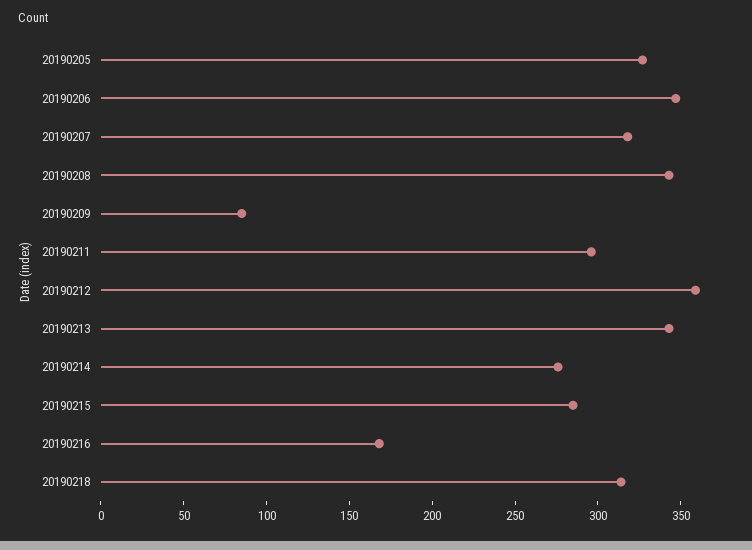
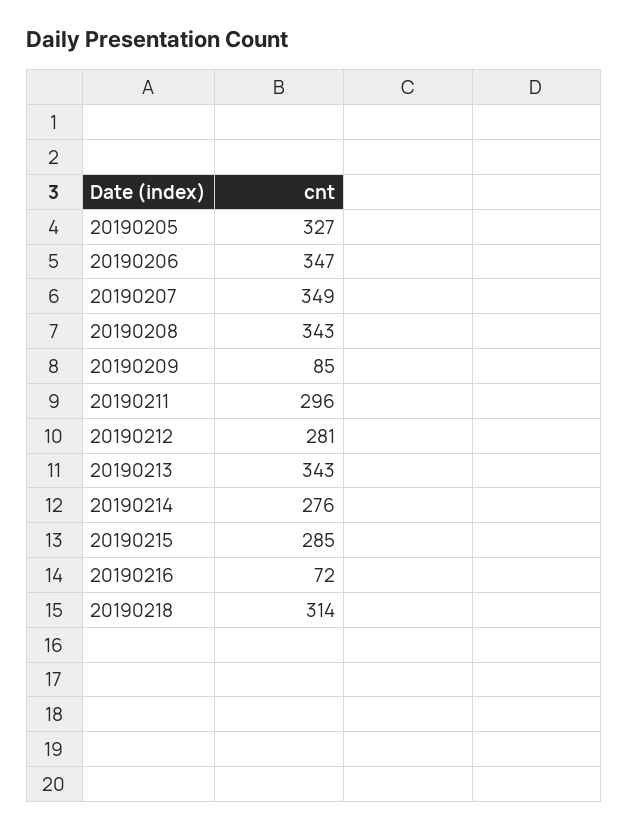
  {
    "20190205": 327,
    "20190206": 347,
-   "20190207": 320,
+   "20190207": 349,
    "20190208": 343,
    "20190209": 85,
    "20190211": 296,
-   "20190212": 360,
+   "20190212": 281,
    "20190213": 343,
    "20190214": 276,
    "20190215": 285,
-   "20190216": 170,
+   "20190216": 72,
    "20190218": 314
  }

